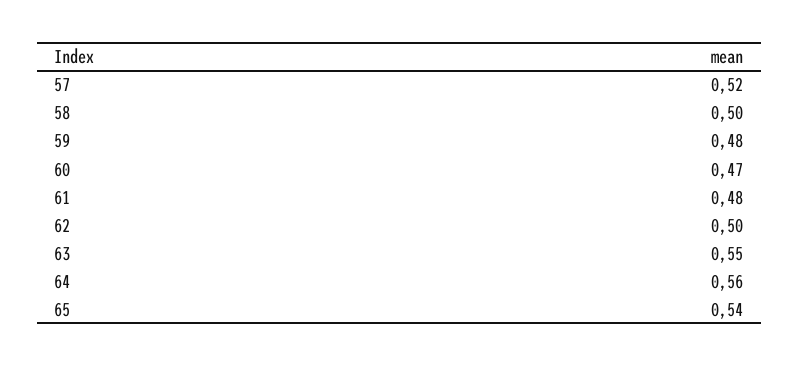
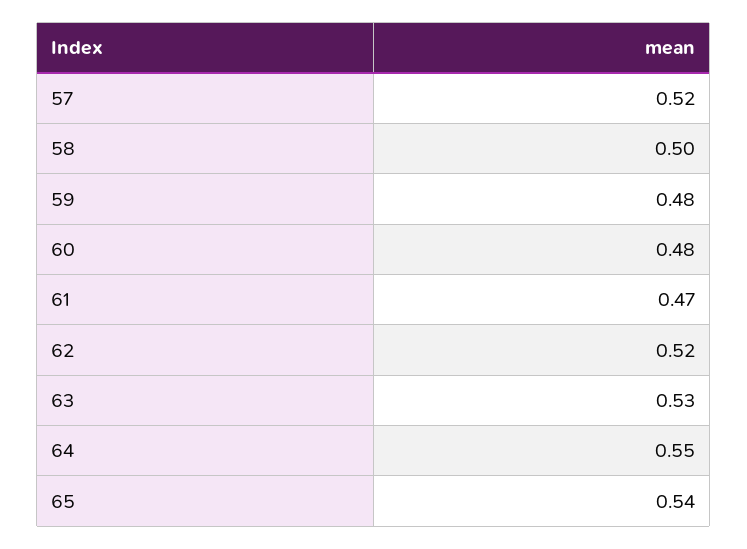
  {
    "57": 0.52,
    "58": 0.5,
    "59": 0.48,
-   "60": 0.47,
+   "60": 0.48,
-   "61": 0.48,
+   "61": 0.47,
-   "62": 0.5,
+   "62": 0.52,
-   "63": 0.55,
+   "63": 0.53,
-   "64": 0.56,
+   "64": 0.55,
    "65": 0.54
  }

